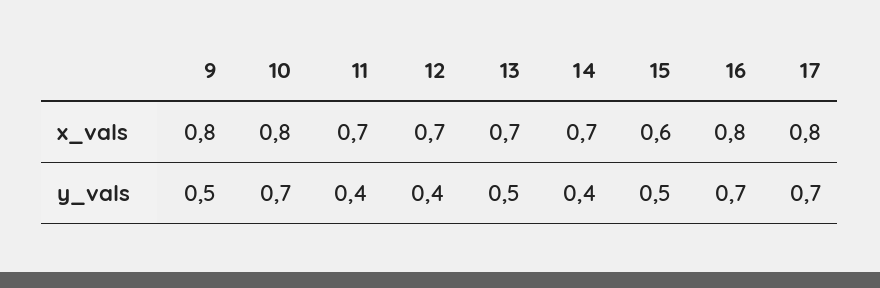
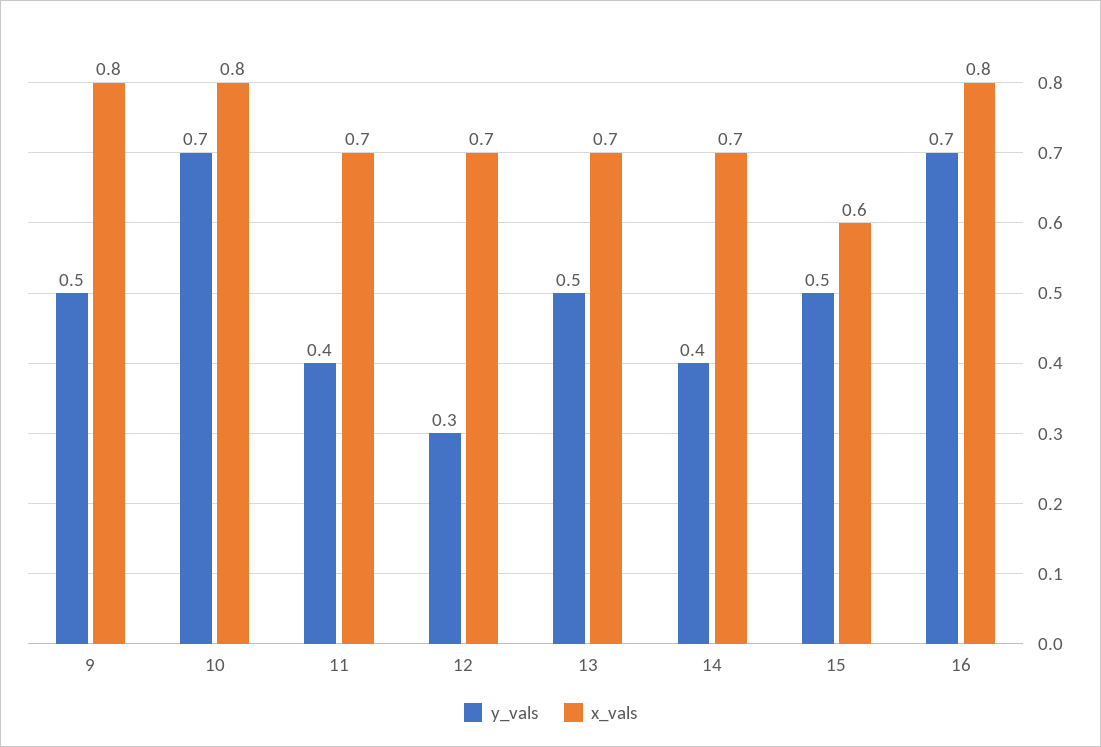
  {
    "x_vals": {
      "9": 0.8,
      "10": 0.8,
      "11": 0.7,
      "12": 0.7,
      "13": 0.7,
      "14": 0.7,
      "15": 0.6,
-     "16": 0.8,
+     "16": 0.8
-     "17": 0.8
    },
    "y_vals": {
      "9": 0.5,
      "10": 0.7,
      "11": 0.4,
-     "12": 0.4,
+     "12": 0.3,
      "13": 0.5,
      "14": 0.4,
      "15": 0.5,
-     "16": 0.7,
+     "16": 0.7
-     "17": 0.7
    }
  }

